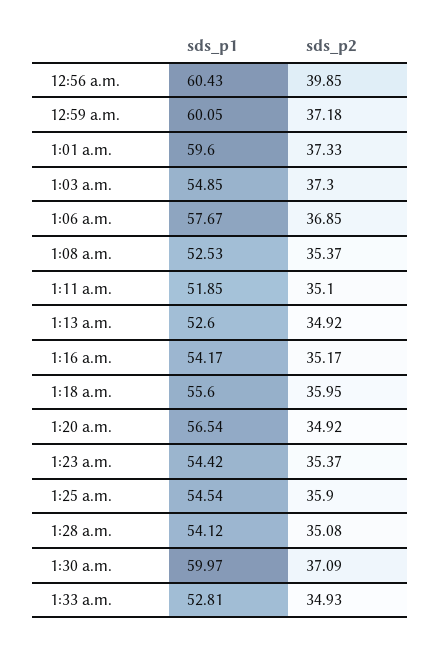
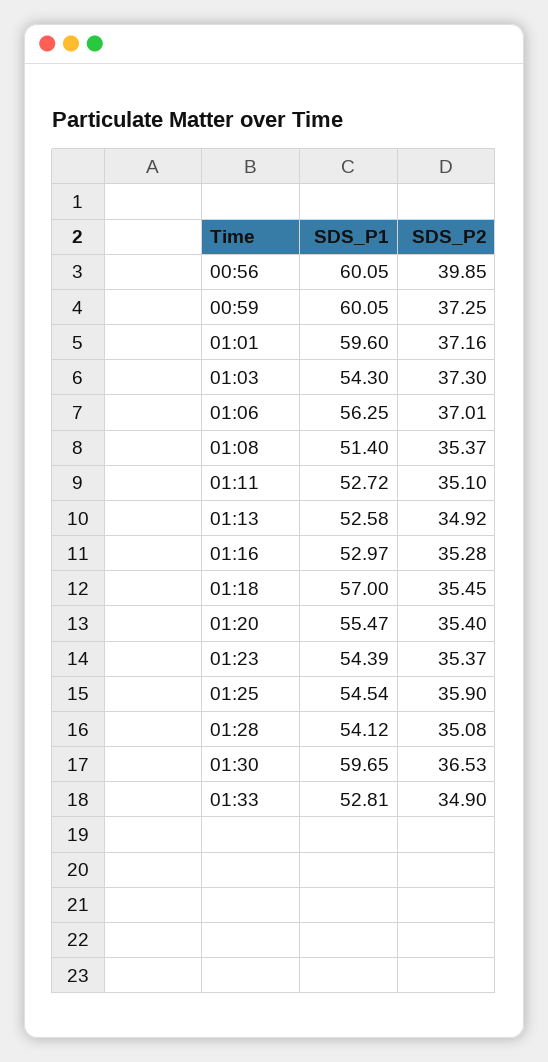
  {
    "sds_p1": {
-     "12:56 a.m.": 60.43,
+     "12:56 a.m.": 60.05,
      "12:59 a.m.": 60.05,
      "1:01 a.m.": 59.6,
-     "1:03 a.m.": 54.85,
+     "1:03 a.m.": 54.3,
-     "1:06 a.m.": 57.67,
+     "1:06 a.m.": 56.25,
-     "1:08 a.m.": 52.53,
+     "1:08 a.m.": 51.4,
-     "1:11 a.m.": 51.85,
+     "1:11 a.m.": 52.72,
-     "1:13 a.m.": 52.6,
+     "1:13 a.m.": 52.58,
-     "1:16 a.m.": 54.17,
+     "1:16 a.m.": 52.97,
-     "1:18 a.m.": 55.6,
+     "1:18 a.m.": 57,
-     "1:20 a.m.": 56.54,
+     "1:20 a.m.": 55.47,
-     "1:23 a.m.": 54.42,
+     "1:23 a.m.": 54.39,
      "1:25 a.m.": 54.54,
      "1:28 a.m.": 54.12,
-     "1:30 a.m.": 59.97,
+     "1:30 a.m.": 59.65,
      "1:33 a.m.": 52.81
    },
    "sds_p2": {
      "12:56 a.m.": 39.85,
-     "12:59 a.m.": 37.18,
+     "12:59 a.m.": 37.25,
-     "1:01 a.m.": 37.33,
+     "1:01 a.m.": 37.16,
      "1:03 a.m.": 37.3,
-     "1:06 a.m.": 36.85,
+     "1:06 a.m.": 37.01,
      "1:08 a.m.": 35.37,
      "1:11 a.m.": 35.1,
      "1:13 a.m.": 34.92,
-     "1:16 a.m.": 35.17,
+     "1:16 a.m.": 35.28,
-     "1:18 a.m.": 35.95,
+     "1:18 a.m.": 35.45,
-     "1:20 a.m.": 34.92,
+     "1:20 a.m.": 35.4,
      "1:23 a.m.": 35.37,
      "1:25 a.m.": 35.9,
      "1:28 a.m.": 35.08,
-     "1:30 a.m.": 37.09,
+     "1:30 a.m.": 36.53,
-     "1:33 a.m.": 34.93
+     "1:33 a.m.": 34.9
    }
  }

